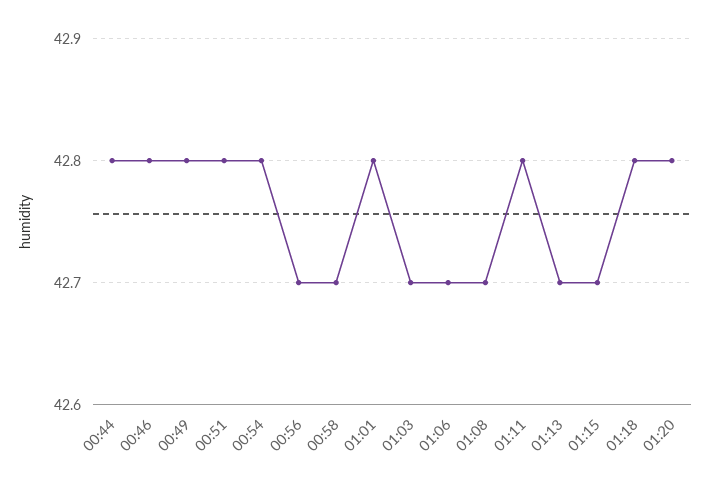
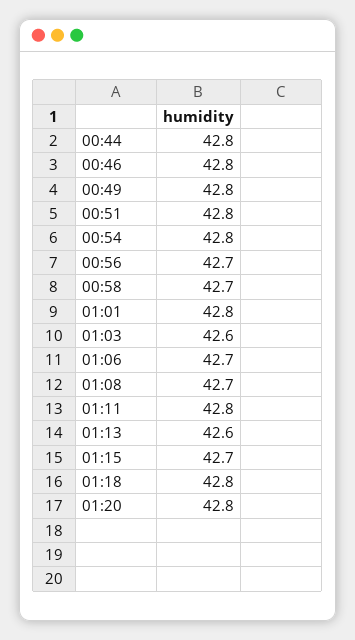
  {
    "00:44": 42.8,
    "00:46": 42.8,
    "00:49": 42.8,
    "00:51": 42.8,
    "00:54": 42.8,
    "00:56": 42.7,
    "00:58": 42.7,
    "01:01": 42.8,
-   "01:03": 42.7,
+   "01:03": 42.6,
    "01:06": 42.7,
    "01:08": 42.7,
    "01:11": 42.8,
-   "01:13": 42.7,
+   "01:13": 42.6,
    "01:15": 42.7,
    "01:18": 42.8,
    "01:20": 42.8
  }

